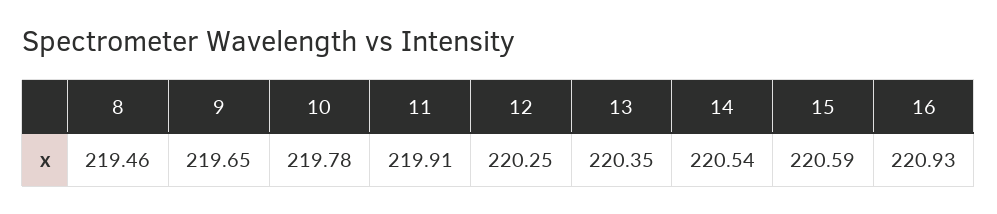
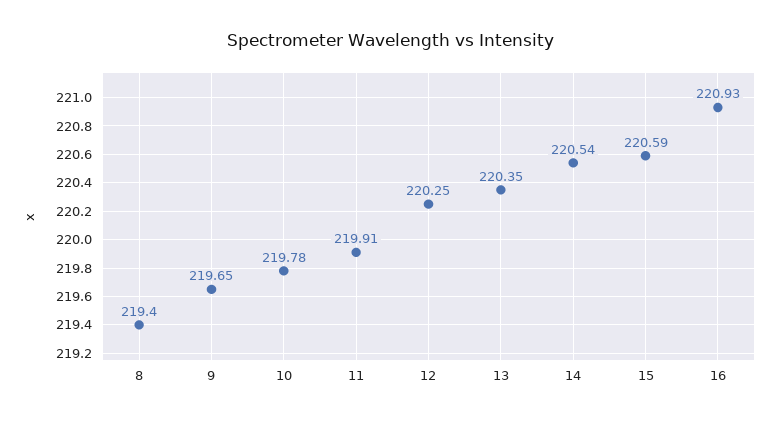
  {
-   "8": 219.46,
+   "8": 219.4,
    "9": 219.65,
    "10": 219.78,
    "11": 219.91,
    "12": 220.25,
    "13": 220.35,
    "14": 220.54,
    "15": 220.59,
    "16": 220.93
  }

